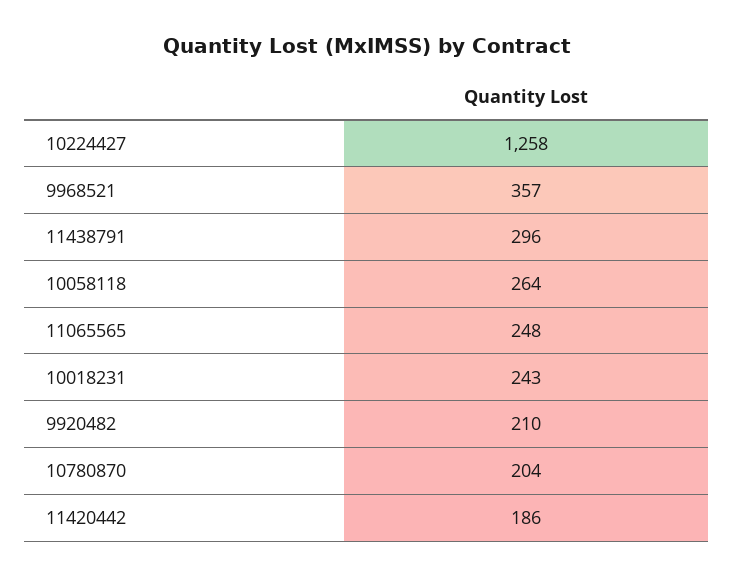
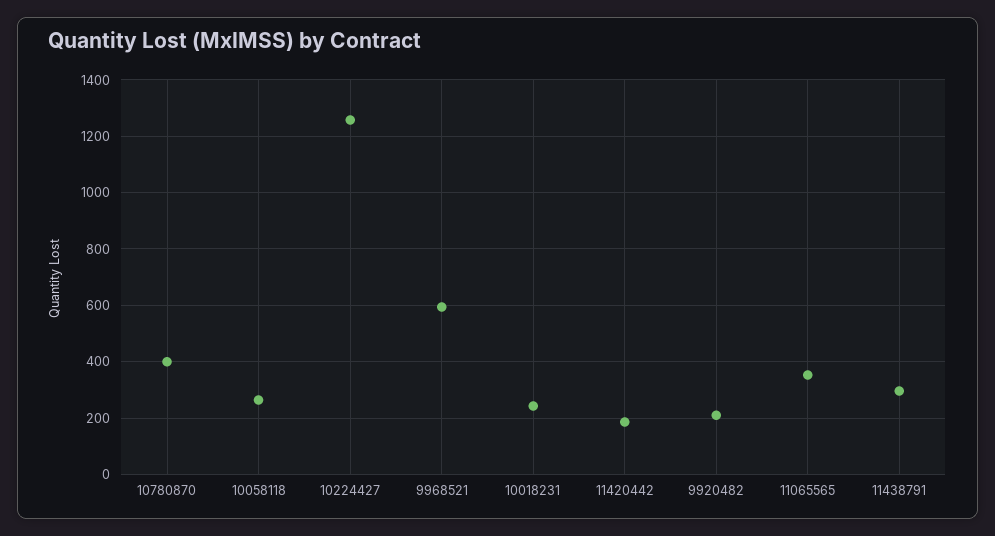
  {
    "10224427": 1258,
-   "9968521": 357,
+   "9968521": 600,
    "11438791": 296,
    "10058118": 264,
-   "11065565": 248,
+   "11065565": 350,
    "10018231": 243,
    "9920482": 210,
-   "10780870": 204,
+   "10780870": 400,
    "11420442": 186
  }

